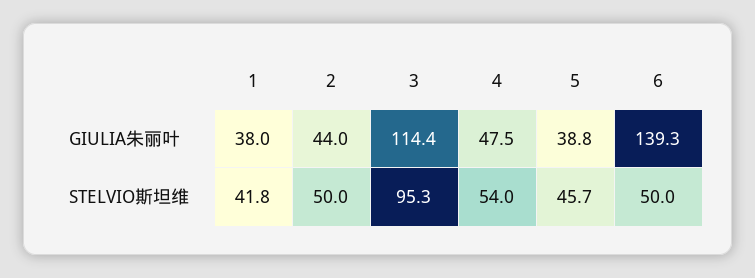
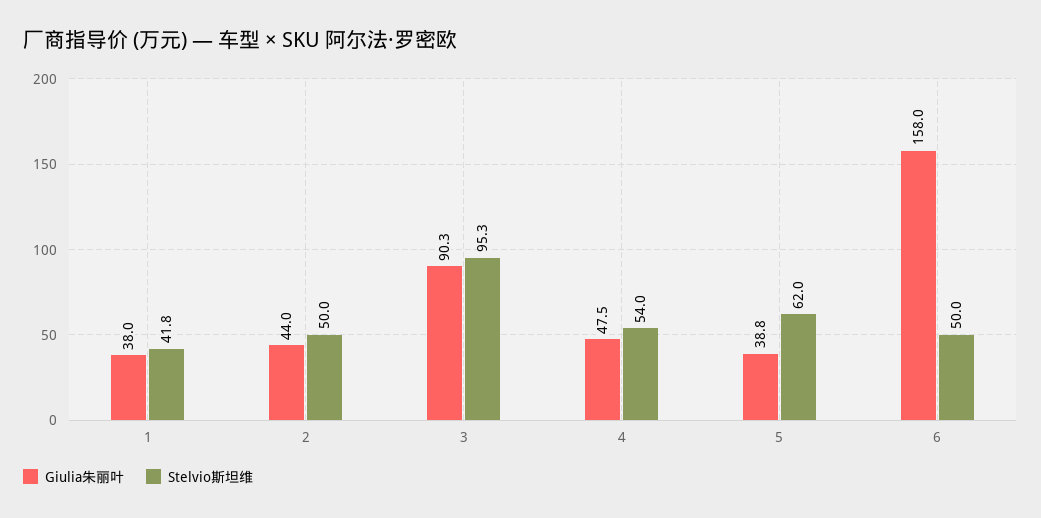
  {
    "GIULIA朱丽叶": {
      "1": 38,
      "2": 44,
-     "3": 114.4,
+     "3": 90.3,
      "4": 47.5,
      "5": 38.8,
-     "6": 139.3
+     "6": 158
    },
    "STELVIO斯坦维": {
      "1": 41.8,
      "2": 50,
      "3": 95.3,
      "4": 54,
-     "5": 45.7,
+     "5": 62,
      "6": 50
    }
  }

